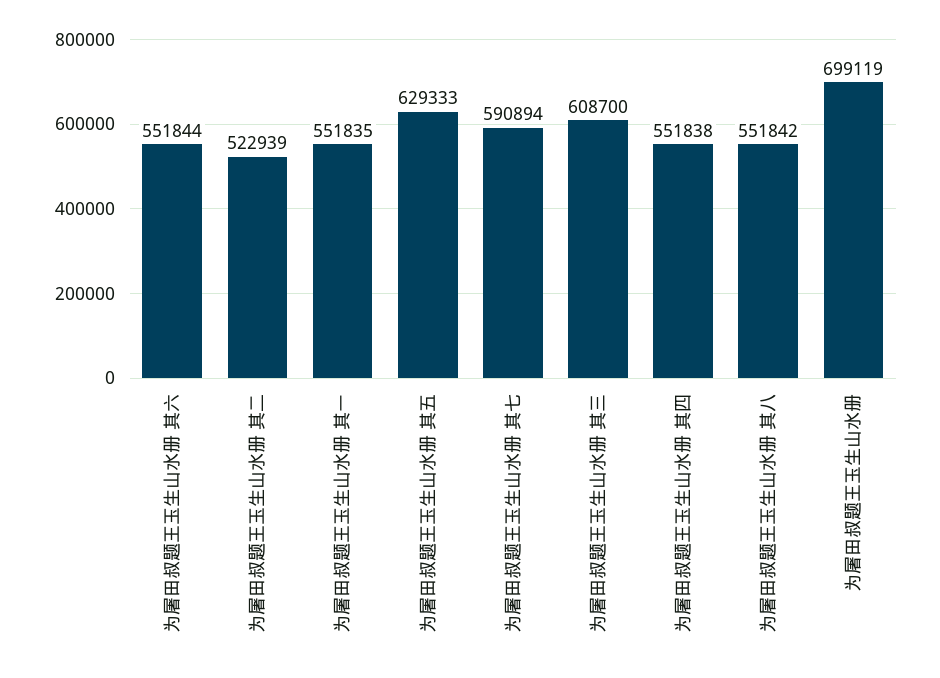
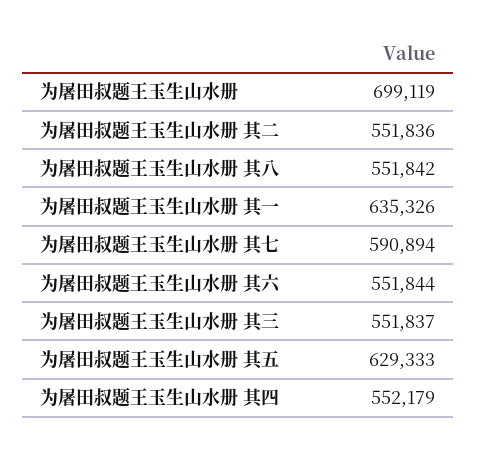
  {
    "为屠田叔题王玉生山水册 其六": 551844,
-   "为屠田叔题王玉生山水册 其二": 522939,
+   "为屠田叔题王玉生山水册 其二": 551836,
-   "为屠田叔题王玉生山水册 其一": 551835,
+   "为屠田叔题王玉生山水册 其一": 635326,
    "为屠田叔题王玉生山水册 其五": 629333,
    "为屠田叔题王玉生山水册 其七": 590894,
-   "为屠田叔题王玉生山水册 其三": 608700,
+   "为屠田叔题王玉生山水册 其三": 551837,
-   "为屠田叔题王玉生山水册 其四": 551838,
+   "为屠田叔题王玉生山水册 其四": 552179,
    "为屠田叔题王玉生山水册 其八": 551842,
    "为屠田叔题王玉生山水册": 699119
  }

